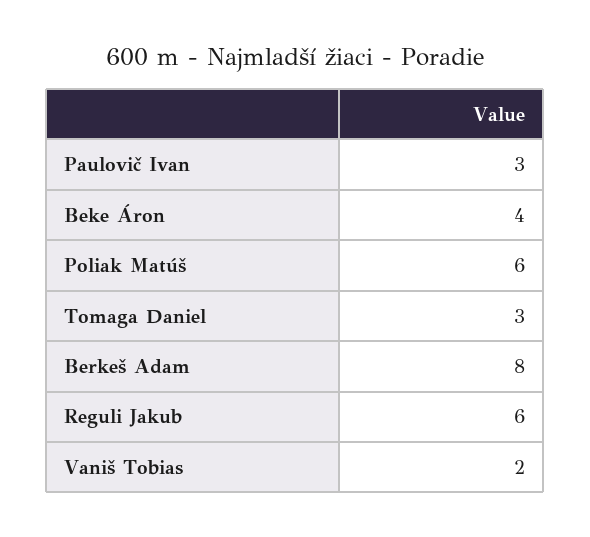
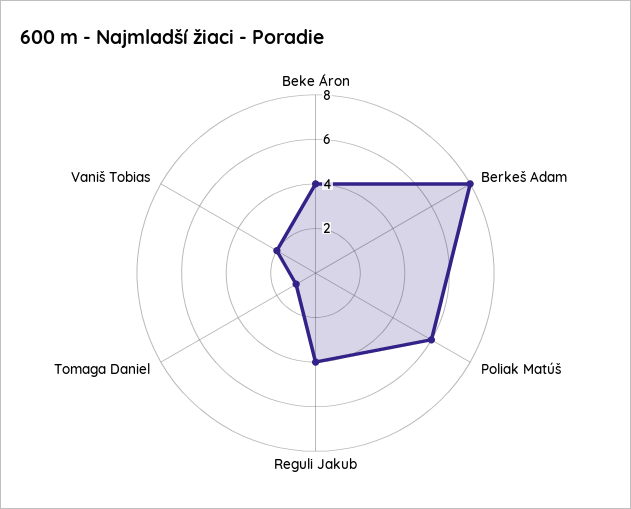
  {
-   "Paulovič Ivan": 3,
    "Beke Áron": 4,
    "Poliak Matúš": 6,
-   "Tomaga Daniel": 3,
+   "Tomaga Daniel": 1,
    "Berkeš Adam": 8,
-   "Reguli Jakub": 6,
+   "Reguli Jakub": 4,
    "Vaniš Tobias": 2
  }

